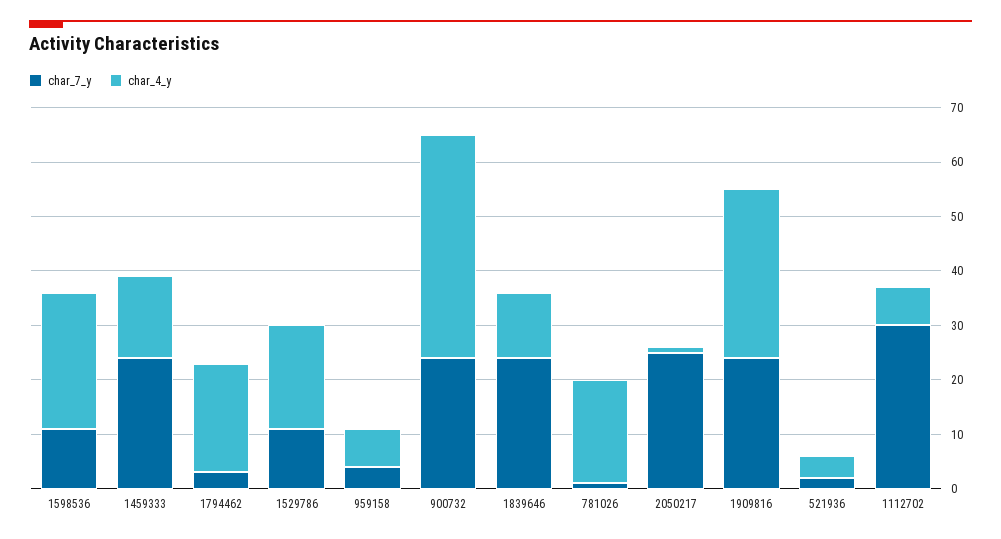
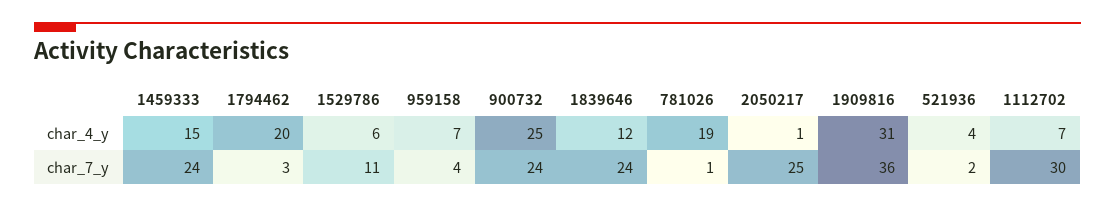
  {
    "char_7_y": {
-     "1598536": 10,
      "1459333": 24,
      "1794462": 3,
      "1529786": 11,
      "959158": 4,
      "900732": 24,
      "1839646": 24,
      "781026": 1,
      "2050217": 25,
-     "1909816": 25,
+     "1909816": 36,
      "521936": 2,
      "1112702": 30
    },
    "char_4_y": {
-     "1598536": 25,
      "1459333": 15,
      "1794462": 20,
-     "1529786": 20,
+     "1529786": 6,
      "959158": 7,
-     "900732": 40,
+     "900732": 25,
      "1839646": 12,
      "781026": 19,
      "2050217": 1,
      "1909816": 31,
      "521936": 4,
      "1112702": 7
    }
  }

